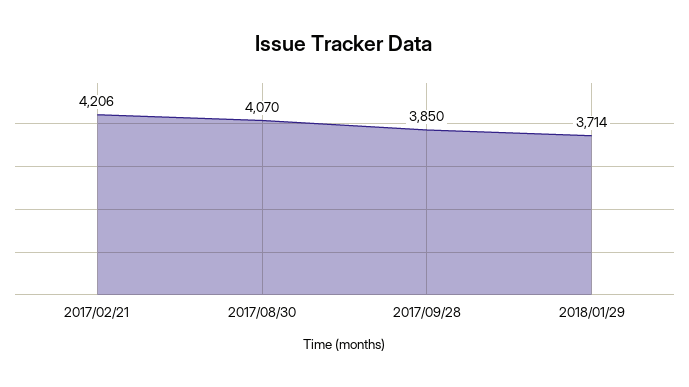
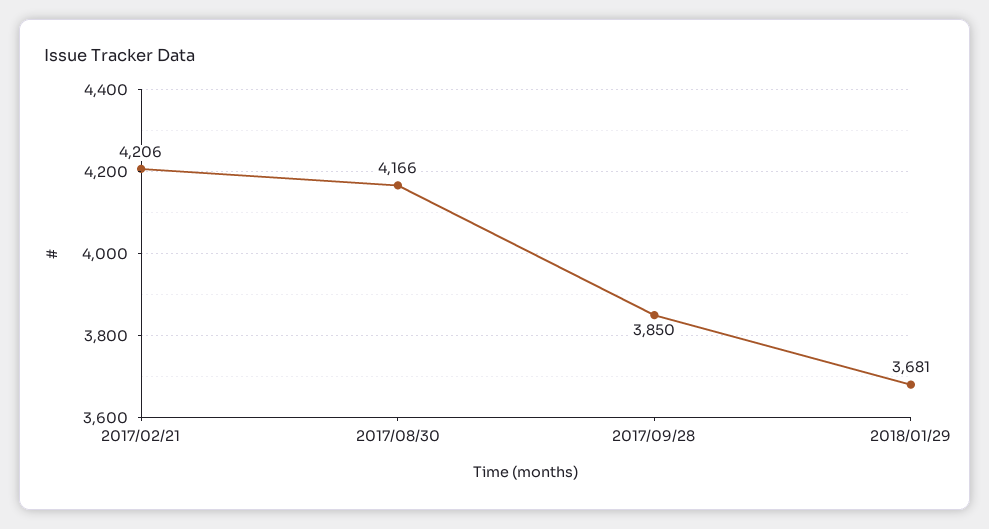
  {
    "2017/02/21": 4206,
-   "2017/08/30": 4070,
+   "2017/08/30": 4166,
    "2017/09/28": 3850,
-   "2018/01/29": 3714
+   "2018/01/29": 3681
  }

